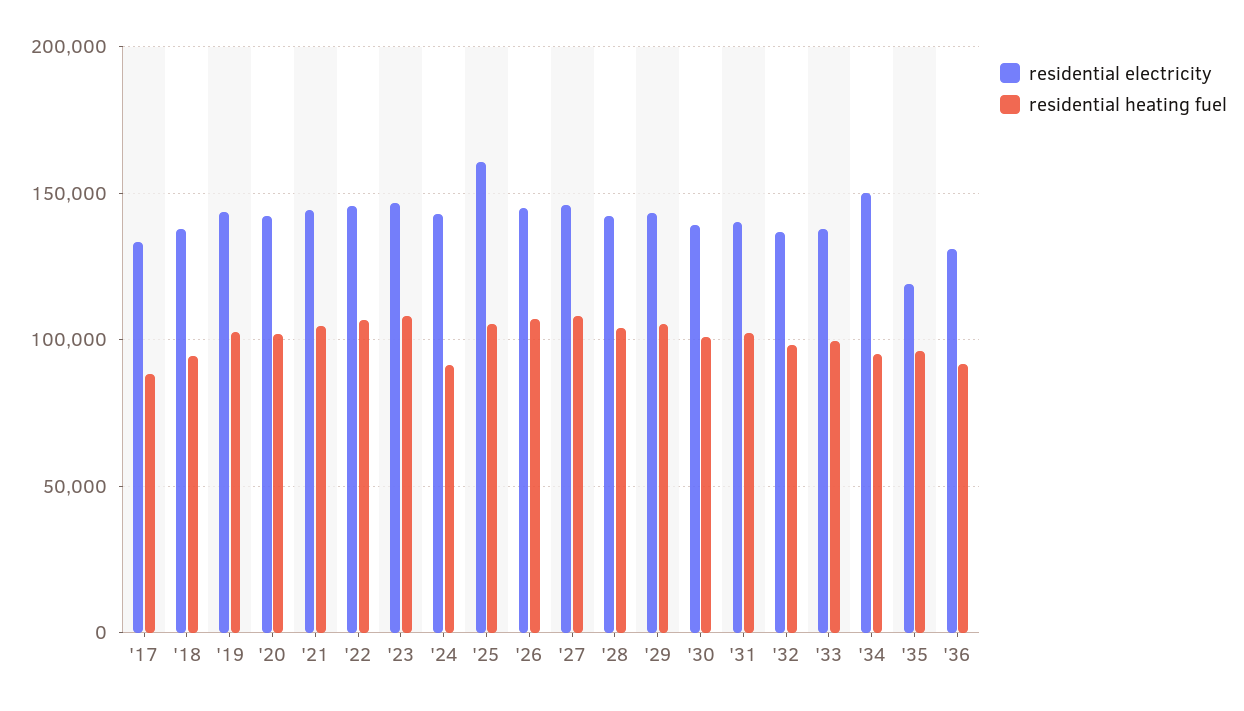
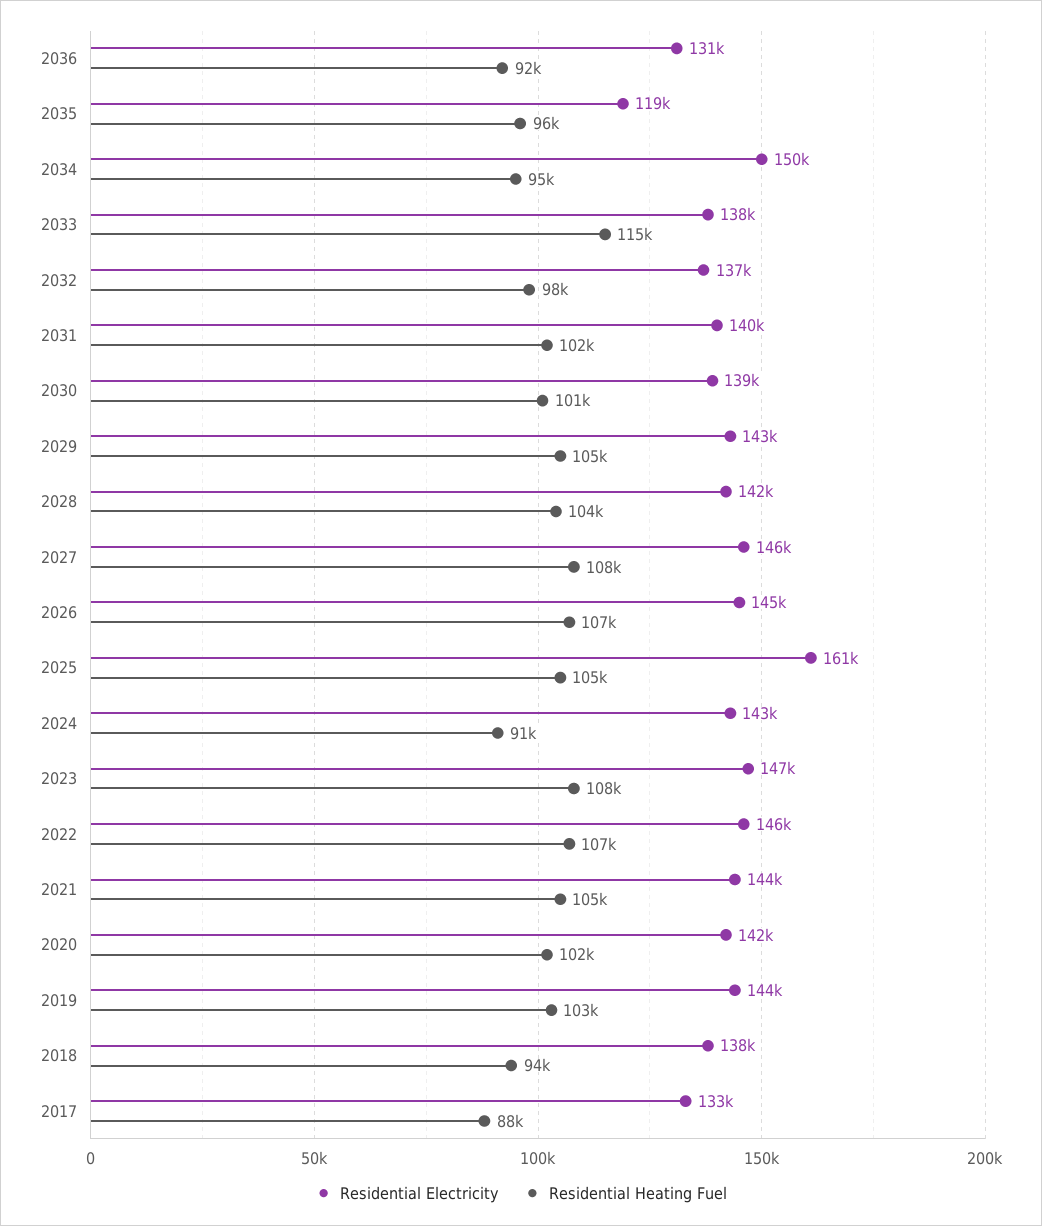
  {
    "residential electricity": {
      "'17": 133000,
      "'18": 138000,
      "'19": 144000,
      "'20": 142000,
      "'21": 144000,
      "'22": 146000,
      "'23": 147000,
      "'24": 143000,
      "'25": 161000,
      "'26": 145000,
      "'27": 146000,
      "'28": 142000,
      "'29": 143000,
      "'30": 139000,
      "'31": 140000,
      "'32": 137000,
      "'33": 138000,
      "'34": 150000,
      "'35": 119000,
      "'36": 131000
    },
    "residential heating fuel": {
      "'17": 88000,
      "'18": 94000,
      "'19": 103000,
      "'20": 102000,
      "'21": 105000,
      "'22": 107000,
      "'23": 108000,
      "'24": 91000,
      "'25": 105000,
      "'26": 107000,
      "'27": 108000,
      "'28": 104000,
      "'29": 105000,
      "'30": 101000,
      "'31": 102000,
      "'32": 98000,
-     "'33": 100000,
+     "'33": 115000,
      "'34": 95000,
      "'35": 96000,
      "'36": 92000
    }
  }

